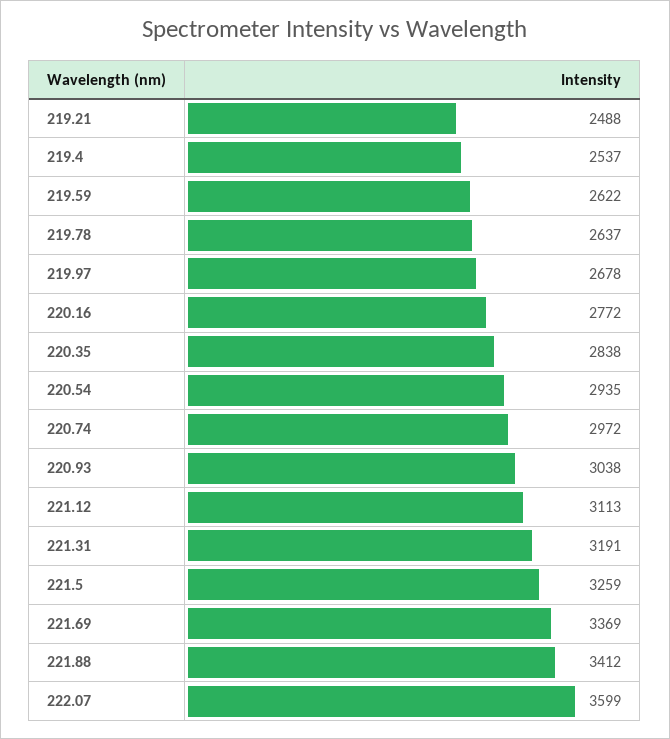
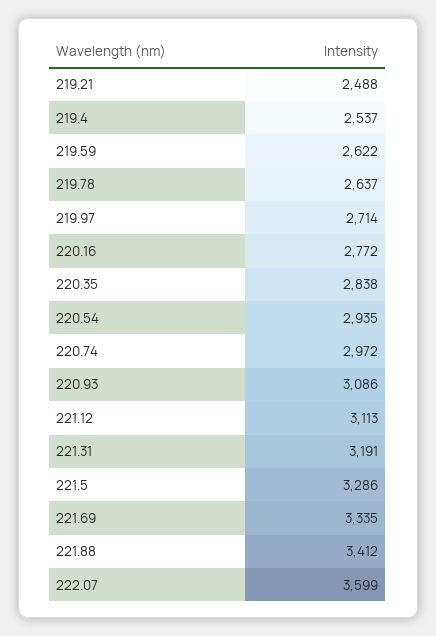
  {
    "219.21": 2488,
    "219.4": 2537,
    "219.59": 2622,
    "219.78": 2637,
-   "219.97": 2678,
+   "219.97": 2714,
    "220.16": 2772,
    "220.35": 2838,
    "220.54": 2935,
    "220.74": 2972,
-   "220.93": 3038,
+   "220.93": 3086,
    "221.12": 3113,
    "221.31": 3191,
-   "221.5": 3259,
+   "221.5": 3286,
-   "221.69": 3369,
+   "221.69": 3335,
    "221.88": 3412,
    "222.07": 3599
  }

